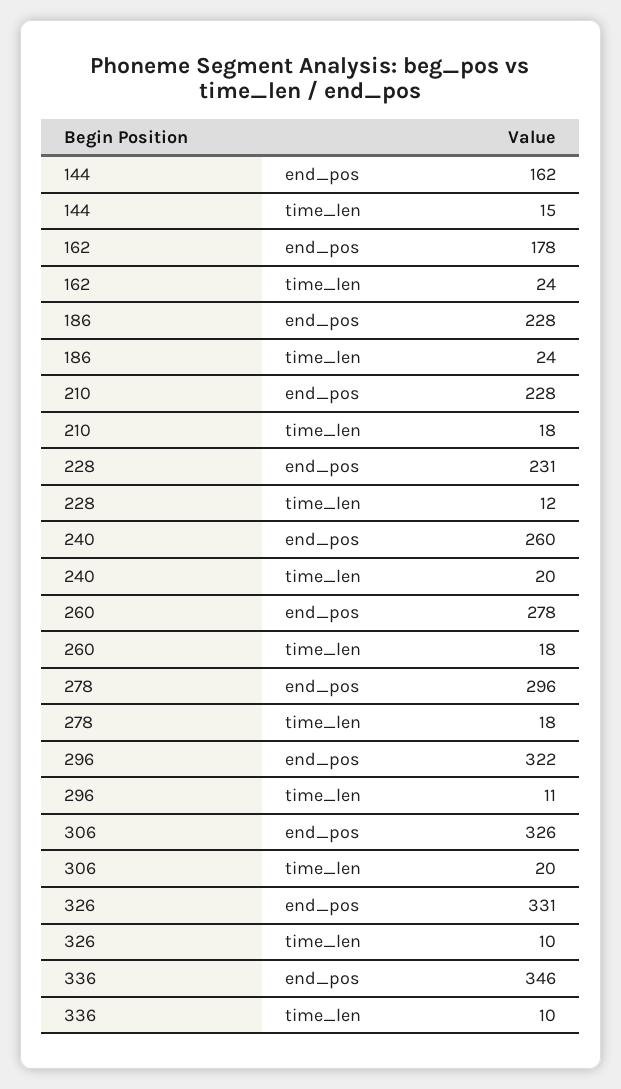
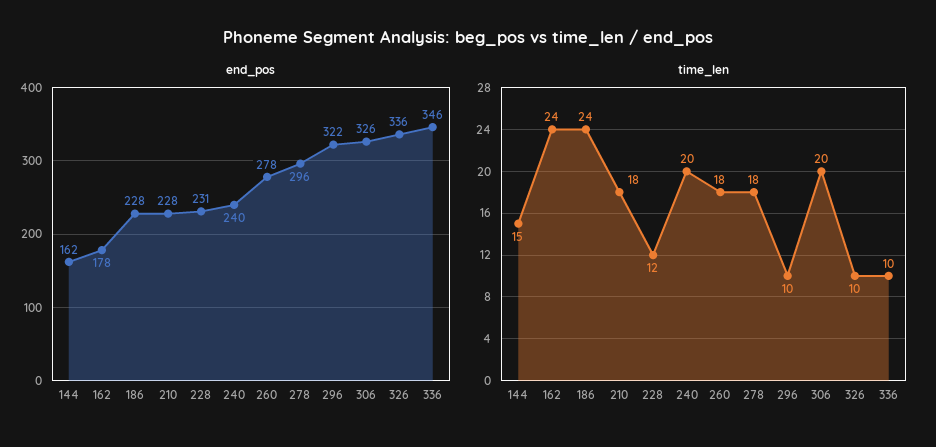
  {
    "end_pos": {
      "144": 162,
      "162": 178,
      "186": 228,
      "210": 228,
      "228": 231,
-     "240": 260,
+     "240": 240,
      "260": 278,
      "278": 296,
      "296": 322,
      "306": 326,
-     "326": 331,
+     "326": 336,
      "336": 346
    },
    "time_len": {
      "144": 15,
      "162": 24,
      "186": 24,
      "210": 18,
      "228": 12,
      "240": 20,
      "260": 18,
      "278": 18,
-     "296": 11,
+     "296": 10,
      "306": 20,
      "326": 10,
      "336": 10
    }
  }

